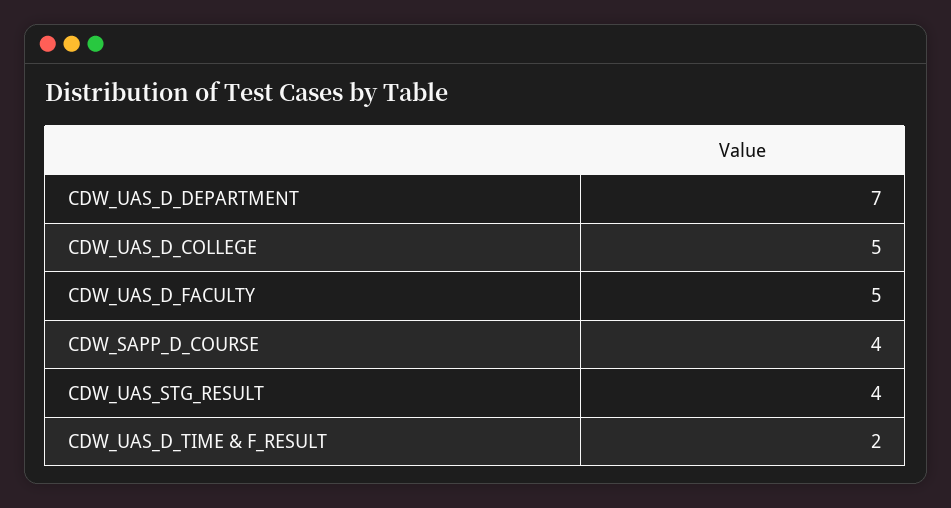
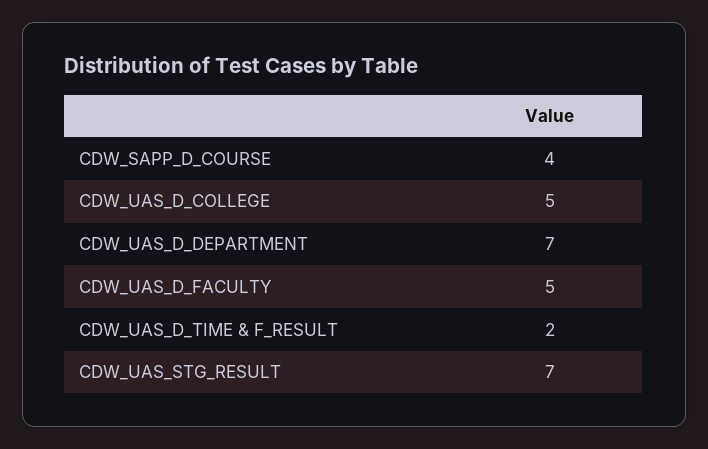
  {
    "CDW_UAS_D_DEPARTMENT": 7,
    "CDW_UAS_D_COLLEGE": 5,
    "CDW_UAS_D_FACULTY": 5,
    "CDW_SAPP_D_COURSE": 4,
-   "CDW_UAS_STG_RESULT": 4,
+   "CDW_UAS_STG_RESULT": 7,
    "CDW_UAS_D_TIME & F_RESULT": 2
  }

